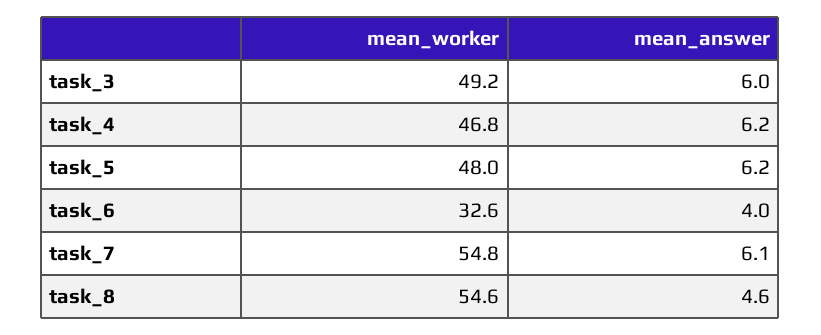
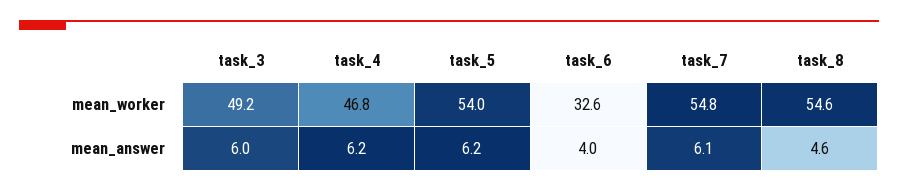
  {
    "mean_worker": {
      "task_3": 49.2,
      "task_4": 46.8,
-     "task_5": 48,
+     "task_5": 54,
      "task_6": 32.6,
      "task_7": 54.8,
      "task_8": 54.6
    },
    "mean_answer": {
      "task_3": 6,
      "task_4": 6.2,
      "task_5": 6.2,
      "task_6": 4,
      "task_7": 6.1,
      "task_8": 4.6
    }
  }

